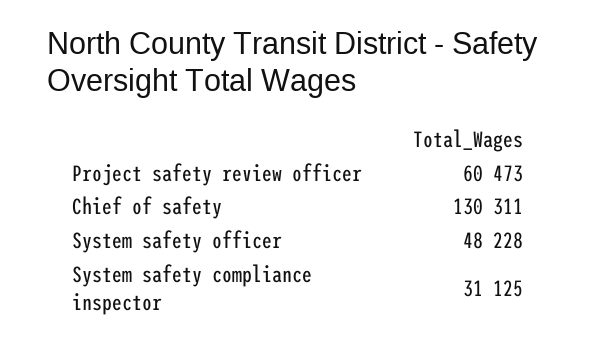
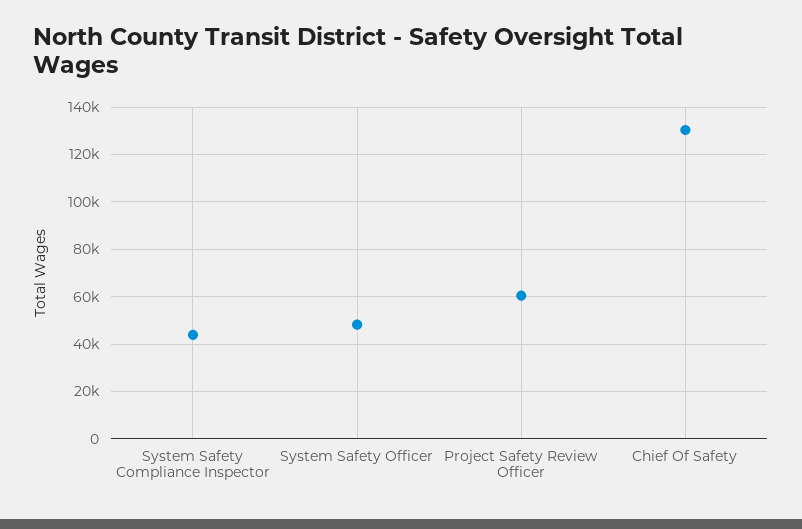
  {
    "Project safety review officer": 60473,
    "Chief of safety": 130311,
    "System safety officer": 48228,
-   "System safety compliance inspector": 31125
+   "System safety compliance inspector": 45000
  }

